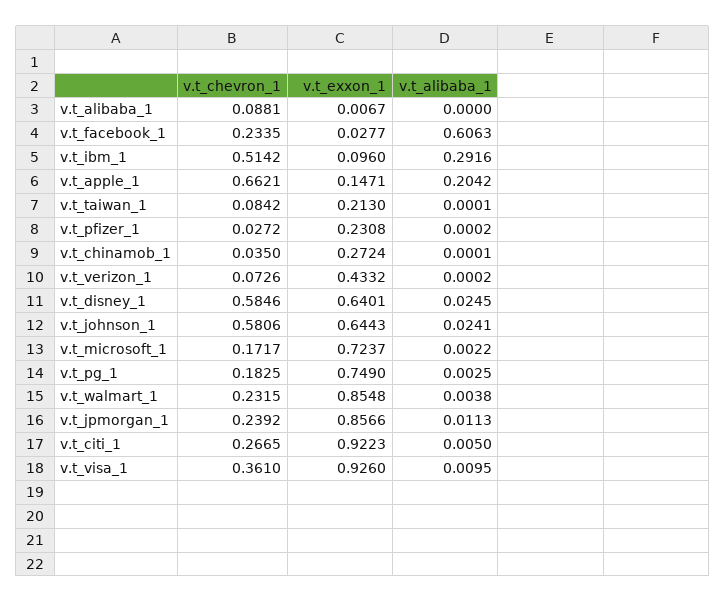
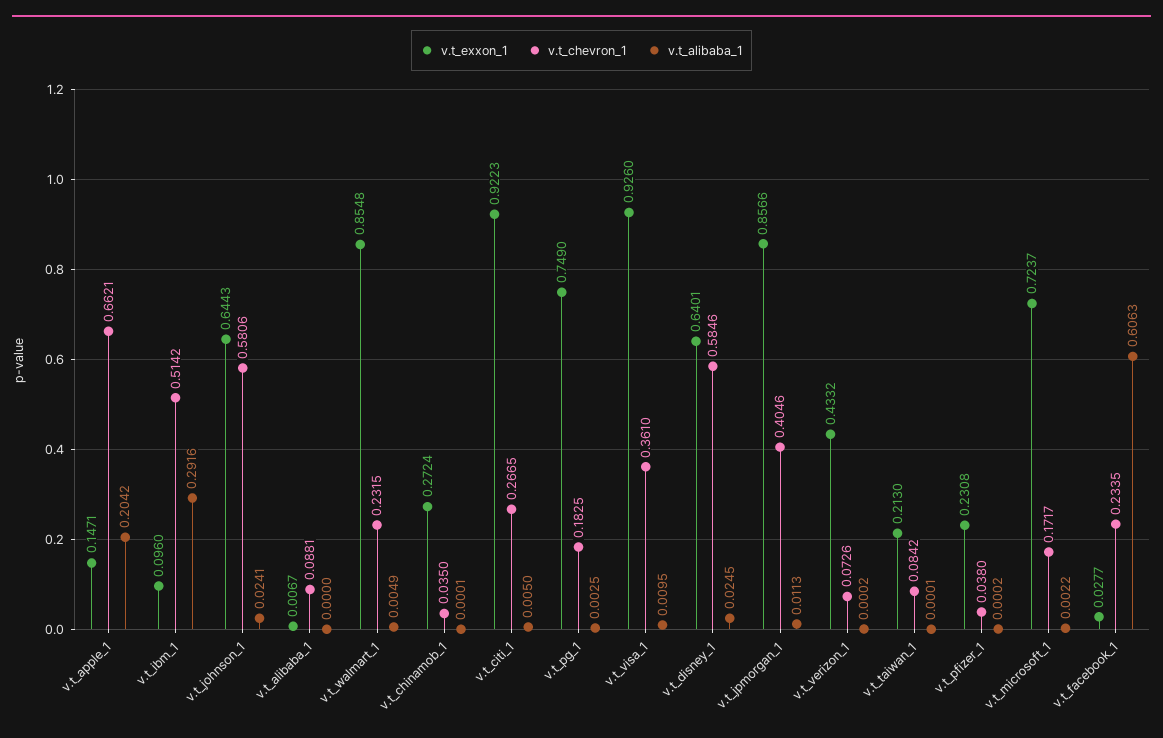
  {
    "v.t_chevron_1": {
      "v.t_alibaba_1": 0.0881,
      "v.t_facebook_1": 0.2335,
      "v.t_ibm_1": 0.5142,
      "v.t_apple_1": 0.6621,
      "v.t_taiwan_1": 0.0842,
-     "v.t_pfizer_1": 0.0272,
+     "v.t_pfizer_1": 0.038,
      "v.t_chinamob_1": 0.035,
      "v.t_verizon_1": 0.0726,
      "v.t_disney_1": 0.5846,
      "v.t_johnson_1": 0.5806,
      "v.t_microsoft_1": 0.1717,
      "v.t_pg_1": 0.1825,
      "v.t_walmart_1": 0.2315,
-     "v.t_jpmorgan_1": 0.2392,
+     "v.t_jpmorgan_1": 0.4046,
      "v.t_citi_1": 0.2665,
      "v.t_visa_1": 0.361
    },
    "v.t_exxon_1": {
      "v.t_alibaba_1": 0.0067,
      "v.t_facebook_1": 0.0277,
      "v.t_ibm_1": 0.096,
      "v.t_apple_1": 0.1471,
      "v.t_taiwan_1": 0.213,
      "v.t_pfizer_1": 0.2308,
      "v.t_chinamob_1": 0.2724,
      "v.t_verizon_1": 0.4332,
      "v.t_disney_1": 0.6401,
      "v.t_johnson_1": 0.6443,
      "v.t_microsoft_1": 0.7237,
      "v.t_pg_1": 0.749,
      "v.t_walmart_1": 0.8548,
      "v.t_jpmorgan_1": 0.8566,
      "v.t_citi_1": 0.9223,
      "v.t_visa_1": 0.926
    },
    "v.t_alibaba_1": {
      "v.t_alibaba_1": 0,
      "v.t_facebook_1": 0.6063,
      "v.t_ibm_1": 0.2916,
      "v.t_apple_1": 0.2042,
      "v.t_taiwan_1": 0.0001,
      "v.t_pfizer_1": 0.0002,
      "v.t_chinamob_1": 0.0001,
      "v.t_verizon_1": 0.0002,
      "v.t_disney_1": 0.0245,
      "v.t_johnson_1": 0.0241,
      "v.t_microsoft_1": 0.0022,
      "v.t_pg_1": 0.0025,
-     "v.t_walmart_1": 0.0038,
+     "v.t_walmart_1": 0.0049,
      "v.t_jpmorgan_1": 0.0113,
      "v.t_citi_1": 0.005,
      "v.t_visa_1": 0.0095
    }
  }

